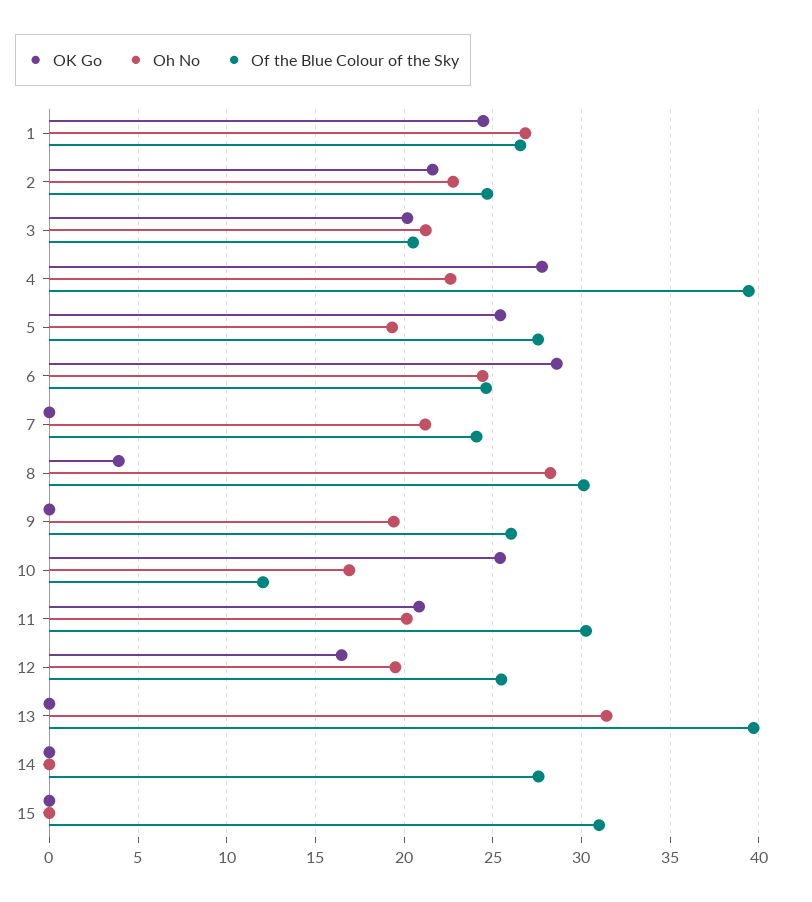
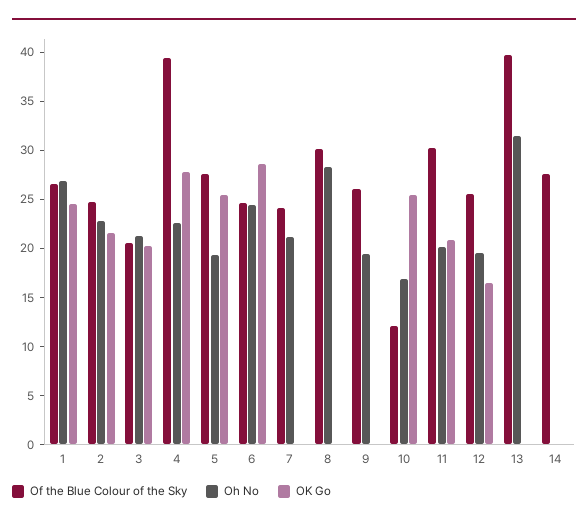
  {
    "OK Go": {
      "1": 24.5,
      "2": 21.5,
      "3": 20,
      "4": 28,
      "5": 25.5,
      "6": 28.5,
      "7": 0,
-     "8": 4,
+     "8": 0,
      "9": 0,
      "10": 25.5,
      "11": 21,
      "12": 16.5,
      "13": 0,
-     "14": 0,
+     "14": 0
-     "15": 0
    },
    "Oh No": {
      "1": 27,
      "2": 23,
      "3": 21,
      "4": 22.5,
      "5": 19.5,
      "6": 24.5,
      "7": 21,
      "8": 28.5,
      "9": 19.5,
      "10": 17,
      "11": 20,
      "12": 19.5,
      "13": 31.5,
-     "14": 0,
+     "14": 0
-     "15": 0
    },
    "Of the Blue Colour of the Sky": {
      "1": 26.5,
      "2": 24.5,
      "3": 20.5,
      "4": 39.5,
      "5": 27.5,
      "6": 24.5,
      "7": 24,
      "8": 30,
      "9": 26,
      "10": 12,
      "11": 30.5,
      "12": 25.5,
      "13": 39.5,
-     "14": 27.5,
+     "14": 27.5
-     "15": 31
    }
  }

